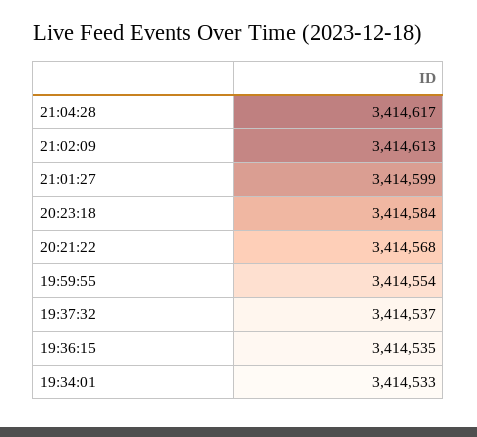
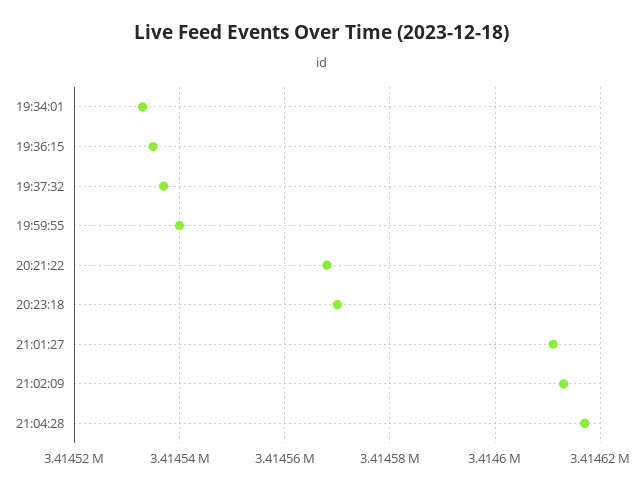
  {
    "21:04:28": 3414617,
    "21:02:09": 3414613,
-   "21:01:27": 3414599,
+   "21:01:27": 3414610,
-   "20:23:18": 3414584,
+   "20:23:18": 3414570,
    "20:21:22": 3414568,
-   "19:59:55": 3414554,
+   "19:59:55": 3414540,
    "19:37:32": 3414537,
    "19:36:15": 3414535,
    "19:34:01": 3414533
  }

